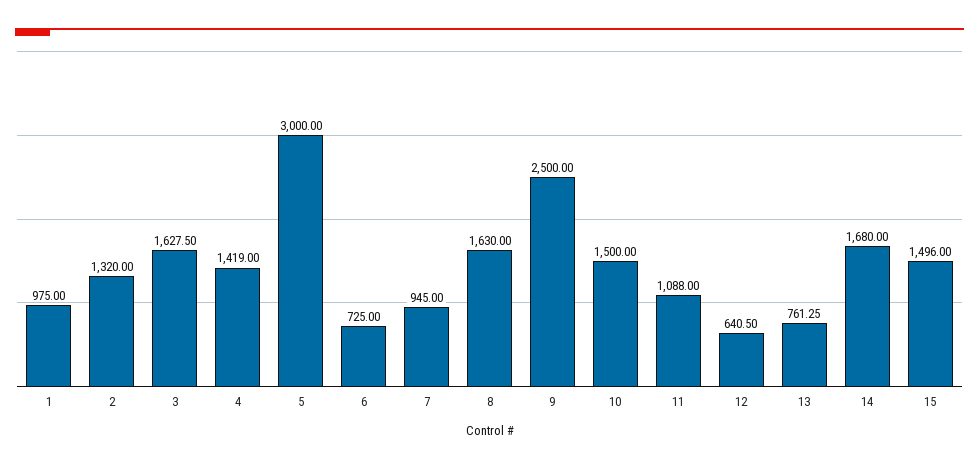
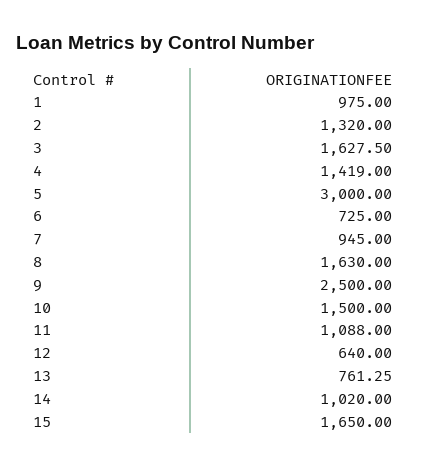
  {
    "1": 975,
    "2": 1320,
    "3": 1627.5,
    "4": 1419,
    "5": 3000,
    "6": 725,
    "7": 945,
    "8": 1630,
    "9": 2500,
    "10": 1500,
    "11": 1088,
-   "12": 640.5,
+   "12": 640,
    "13": 761.25,
-   "14": 1680,
+   "14": 1020,
-   "15": 1496
+   "15": 1650
  }

